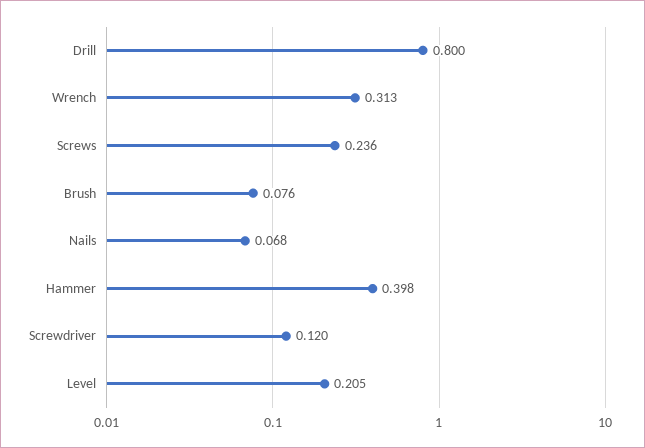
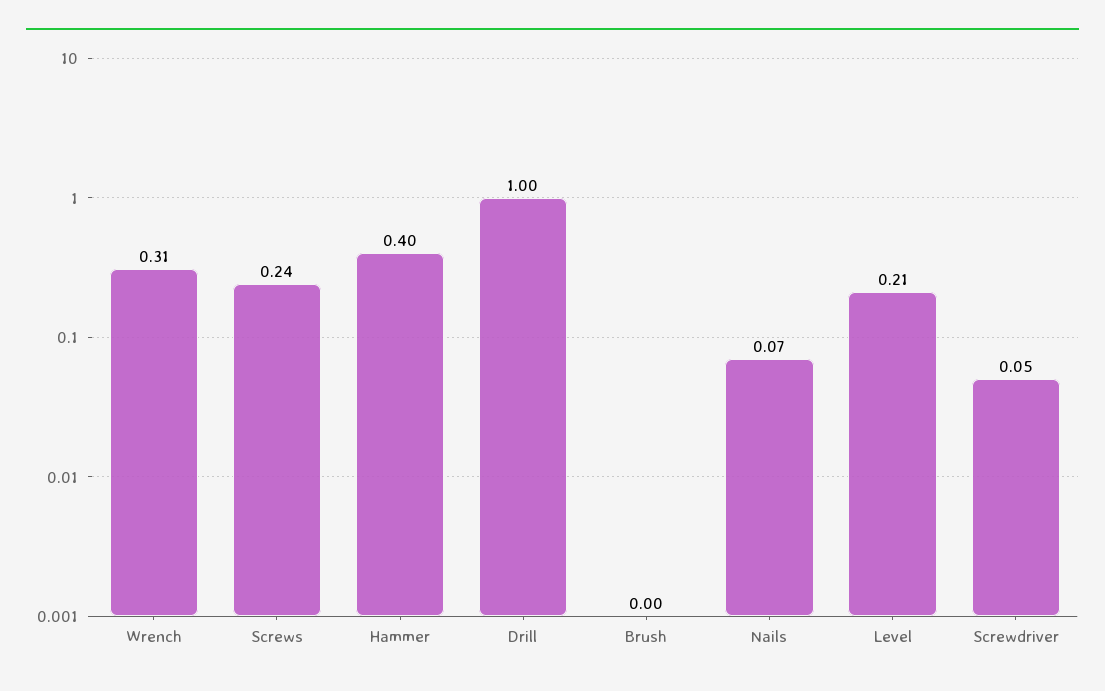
  {
-   "Drill": 0.8,
+   "Drill": 1,
    "Wrench": 0.313,
    "Screws": 0.236,
-   "Brush": 0.076,
+   "Brush": 0,
    "Nails": 0.068,
    "Hammer": 0.398,
-   "Screwdriver": 0.12,
+   "Screwdriver": 0.05,
    "Level": 0.205
  }

